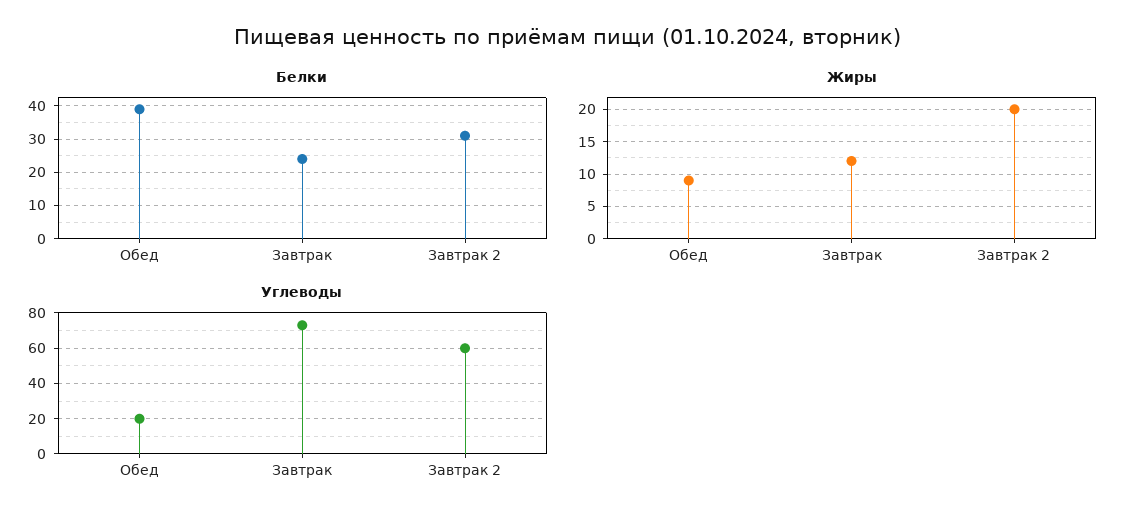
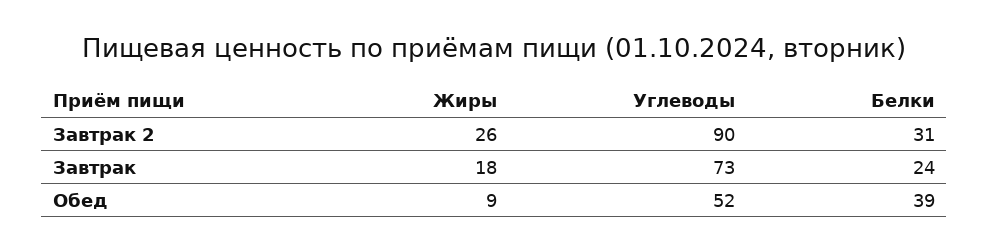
  {
    "Белки": {
      "Обед": 39,
      "Завтрак": 24,
      "Завтрак 2": 31
    },
    "Жиры": {
      "Обед": 9,
-     "Завтрак": 12,
+     "Завтрак": 18,
-     "Завтрак 2": 20
+     "Завтрак 2": 26
    },
    "Углеводы": {
-     "Обед": 20,
+     "Обед": 52,
      "Завтрак": 73,
-     "Завтрак 2": 60
+     "Завтрак 2": 90
    }
  }

